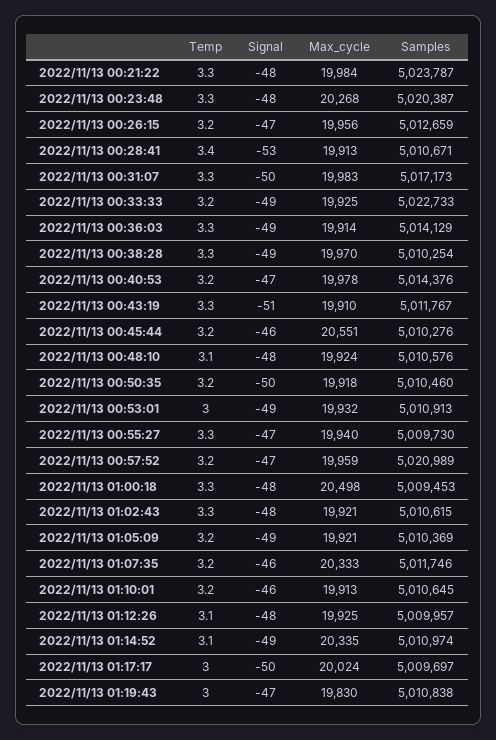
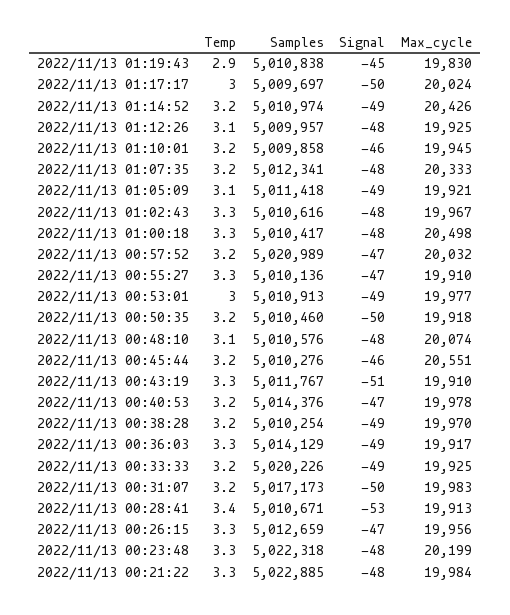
  {
    "Temp": {
      "2022/11/13 00:21:22": 3.3,
      "2022/11/13 00:23:48": 3.3,
-     "2022/11/13 00:26:15": 3.2,
+     "2022/11/13 00:26:15": 3.3,
      "2022/11/13 00:28:41": 3.4,
-     "2022/11/13 00:31:07": 3.3,
+     "2022/11/13 00:31:07": 3.2,
      "2022/11/13 00:33:33": 3.2,
      "2022/11/13 00:36:03": 3.3,
-     "2022/11/13 00:38:28": 3.3,
+     "2022/11/13 00:38:28": 3.2,
      "2022/11/13 00:40:53": 3.2,
      "2022/11/13 00:43:19": 3.3,
      "2022/11/13 00:45:44": 3.2,
      "2022/11/13 00:48:10": 3.1,
      "2022/11/13 00:50:35": 3.2,
      "2022/11/13 00:53:01": 3,
      "2022/11/13 00:55:27": 3.3,
      "2022/11/13 00:57:52": 3.2,
      "2022/11/13 01:00:18": 3.3,
      "2022/11/13 01:02:43": 3.3,
-     "2022/11/13 01:05:09": 3.2,
+     "2022/11/13 01:05:09": 3.1,
      "2022/11/13 01:07:35": 3.2,
      "2022/11/13 01:10:01": 3.2,
      "2022/11/13 01:12:26": 3.1,
-     "2022/11/13 01:14:52": 3.1,
+     "2022/11/13 01:14:52": 3.2,
      "2022/11/13 01:17:17": 3,
-     "2022/11/13 01:19:43": 3
+     "2022/11/13 01:19:43": 2.9
    },
    "Signal": {
      "2022/11/13 00:21:22": -48,
      "2022/11/13 00:23:48": -48,
      "2022/11/13 00:26:15": -47,
      "2022/11/13 00:28:41": -53,
      "2022/11/13 00:31:07": -50,
      "2022/11/13 00:33:33": -49,
      "2022/11/13 00:36:03": -49,
      "2022/11/13 00:38:28": -49,
      "2022/11/13 00:40:53": -47,
      "2022/11/13 00:43:19": -51,
      "2022/11/13 00:45:44": -46,
      "2022/11/13 00:48:10": -48,
      "2022/11/13 00:50:35": -50,
      "2022/11/13 00:53:01": -49,
      "2022/11/13 00:55:27": -47,
      "2022/11/13 00:57:52": -47,
      "2022/11/13 01:00:18": -48,
      "2022/11/13 01:02:43": -48,
      "2022/11/13 01:05:09": -49,
-     "2022/11/13 01:07:35": -46,
+     "2022/11/13 01:07:35": -48,
      "2022/11/13 01:10:01": -46,
      "2022/11/13 01:12:26": -48,
      "2022/11/13 01:14:52": -49,
      "2022/11/13 01:17:17": -50,
-     "2022/11/13 01:19:43": -47
+     "2022/11/13 01:19:43": -45
    },
    "Max_cycle": {
      "2022/11/13 00:21:22": 19984,
-     "2022/11/13 00:23:48": 20268,
+     "2022/11/13 00:23:48": 20199,
      "2022/11/13 00:26:15": 19956,
      "2022/11/13 00:28:41": 19913,
      "2022/11/13 00:31:07": 19983,
      "2022/11/13 00:33:33": 19925,
-     "2022/11/13 00:36:03": 19914,
+     "2022/11/13 00:36:03": 19917,
      "2022/11/13 00:38:28": 19970,
      "2022/11/13 00:40:53": 19978,
      "2022/11/13 00:43:19": 19910,
      "2022/11/13 00:45:44": 20551,
-     "2022/11/13 00:48:10": 19924,
+     "2022/11/13 00:48:10": 20074,
      "2022/11/13 00:50:35": 19918,
-     "2022/11/13 00:53:01": 19932,
+     "2022/11/13 00:53:01": 19977,
-     "2022/11/13 00:55:27": 19940,
+     "2022/11/13 00:55:27": 19910,
-     "2022/11/13 00:57:52": 19959,
+     "2022/11/13 00:57:52": 20032,
      "2022/11/13 01:00:18": 20498,
-     "2022/11/13 01:02:43": 19921,
+     "2022/11/13 01:02:43": 19967,
      "2022/11/13 01:05:09": 19921,
      "2022/11/13 01:07:35": 20333,
-     "2022/11/13 01:10:01": 19913,
+     "2022/11/13 01:10:01": 19945,
      "2022/11/13 01:12:26": 19925,
-     "2022/11/13 01:14:52": 20335,
+     "2022/11/13 01:14:52": 20426,
      "2022/11/13 01:17:17": 20024,
      "2022/11/13 01:19:43": 19830
    },
    "Samples": {
-     "2022/11/13 00:21:22": 5023787,
+     "2022/11/13 00:21:22": 5022885,
-     "2022/11/13 00:23:48": 5020387,
+     "2022/11/13 00:23:48": 5022318,
      "2022/11/13 00:26:15": 5012659,
      "2022/11/13 00:28:41": 5010671,
      "2022/11/13 00:31:07": 5017173,
-     "2022/11/13 00:33:33": 5022733,
+     "2022/11/13 00:33:33": 5020226,
      "2022/11/13 00:36:03": 5014129,
      "2022/11/13 00:38:28": 5010254,
      "2022/11/13 00:40:53": 5014376,
      "2022/11/13 00:43:19": 5011767,
      "2022/11/13 00:45:44": 5010276,
      "2022/11/13 00:48:10": 5010576,
      "2022/11/13 00:50:35": 5010460,
      "2022/11/13 00:53:01": 5010913,
-     "2022/11/13 00:55:27": 5009730,
+     "2022/11/13 00:55:27": 5010136,
      "2022/11/13 00:57:52": 5020989,
-     "2022/11/13 01:00:18": 5009453,
+     "2022/11/13 01:00:18": 5010417,
-     "2022/11/13 01:02:43": 5010615,
+     "2022/11/13 01:02:43": 5010616,
-     "2022/11/13 01:05:09": 5010369,
+     "2022/11/13 01:05:09": 5011418,
-     "2022/11/13 01:07:35": 5011746,
+     "2022/11/13 01:07:35": 5012341,
-     "2022/11/13 01:10:01": 5010645,
+     "2022/11/13 01:10:01": 5009858,
      "2022/11/13 01:12:26": 5009957,
      "2022/11/13 01:14:52": 5010974,
      "2022/11/13 01:17:17": 5009697,
      "2022/11/13 01:19:43": 5010838
    }
  }

